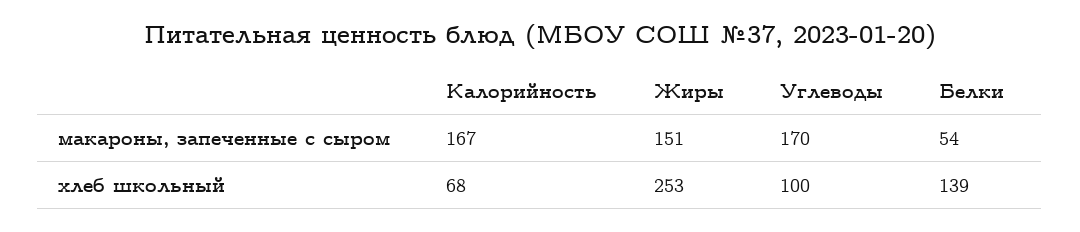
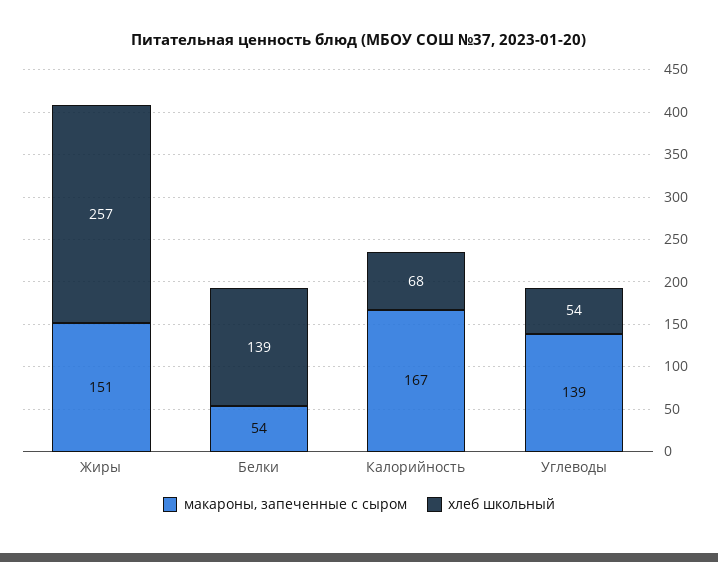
  {
    "макароны, запеченные с сыром": {
      "Калорийность": 167,
      "Жиры": 151,
-     "Углеводы": 170,
+     "Углеводы": 139,
      "Белки": 54
    },
    "хлеб школьный": {
      "Калорийность": 68,
-     "Жиры": 253,
+     "Жиры": 257,
-     "Углеводы": 100,
+     "Углеводы": 54,
      "Белки": 139
    }
  }

